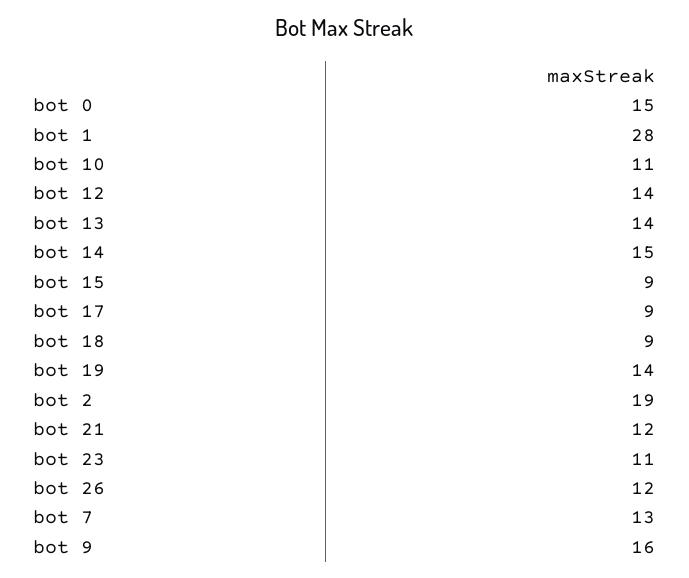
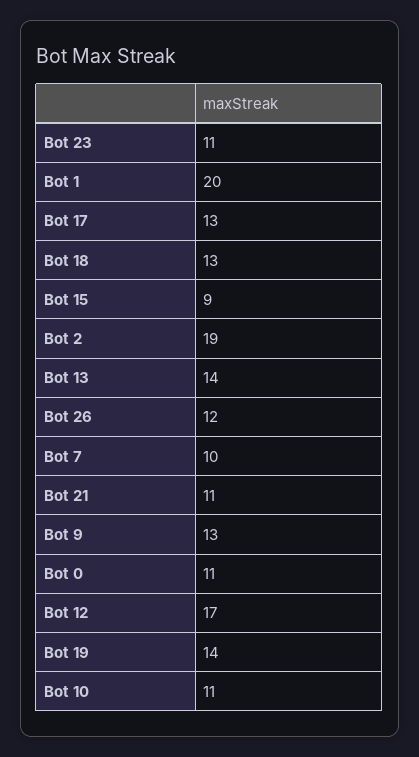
  {
-   "bot 0": 15,
+   "bot 0": 11,
-   "bot 1": 28,
+   "bot 1": 20,
    "bot 10": 11,
-   "bot 12": 14,
+   "bot 12": 17,
    "bot 13": 14,
-   "bot 14": 15,
    "bot 15": 9,
-   "bot 17": 9,
+   "bot 17": 13,
-   "bot 18": 9,
+   "bot 18": 13,
    "bot 19": 14,
    "bot 2": 19,
-   "bot 21": 12,
+   "bot 21": 11,
    "bot 23": 11,
    "bot 26": 12,
-   "bot 7": 13,
+   "bot 7": 10,
-   "bot 9": 16
+   "bot 9": 13
  }

